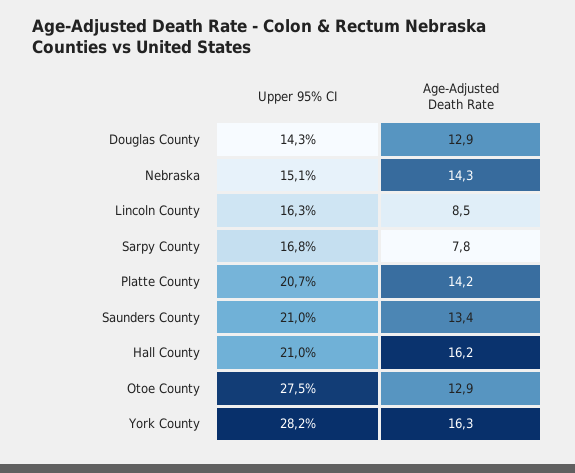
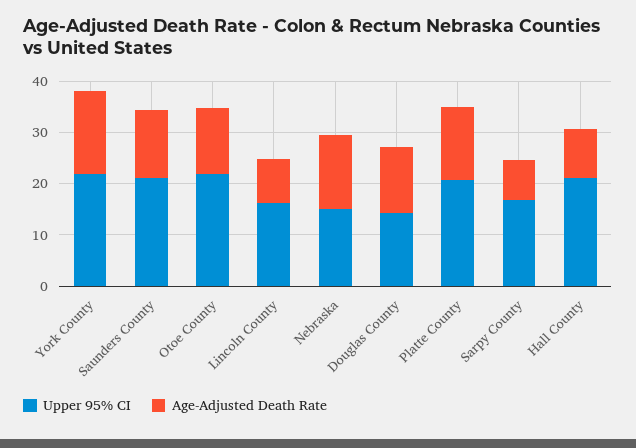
  {
    "Upper 95% CI": {
      "Douglas County": 14.3,
      "Nebraska": 15.1,
      "Lincoln County": 16.3,
      "Sarpy County": 16.8,
      "Platte County": 20.7,
      "Saunders County": 21,
      "Hall County": 21,
-     "Otoe County": 27.5,
+     "Otoe County": 22,
-     "York County": 28.2
+     "York County": 22
    },
    "Age-Adjusted Death Rate": {
      "Douglas County": 12.9,
      "Nebraska": 14.3,
      "Lincoln County": 8.5,
      "Sarpy County": 7.8,
      "Platte County": 14.2,
      "Saunders County": 13.4,
-     "Hall County": 16.2,
+     "Hall County": 10,
      "Otoe County": 12.9,
      "York County": 16.3
    }
  }

